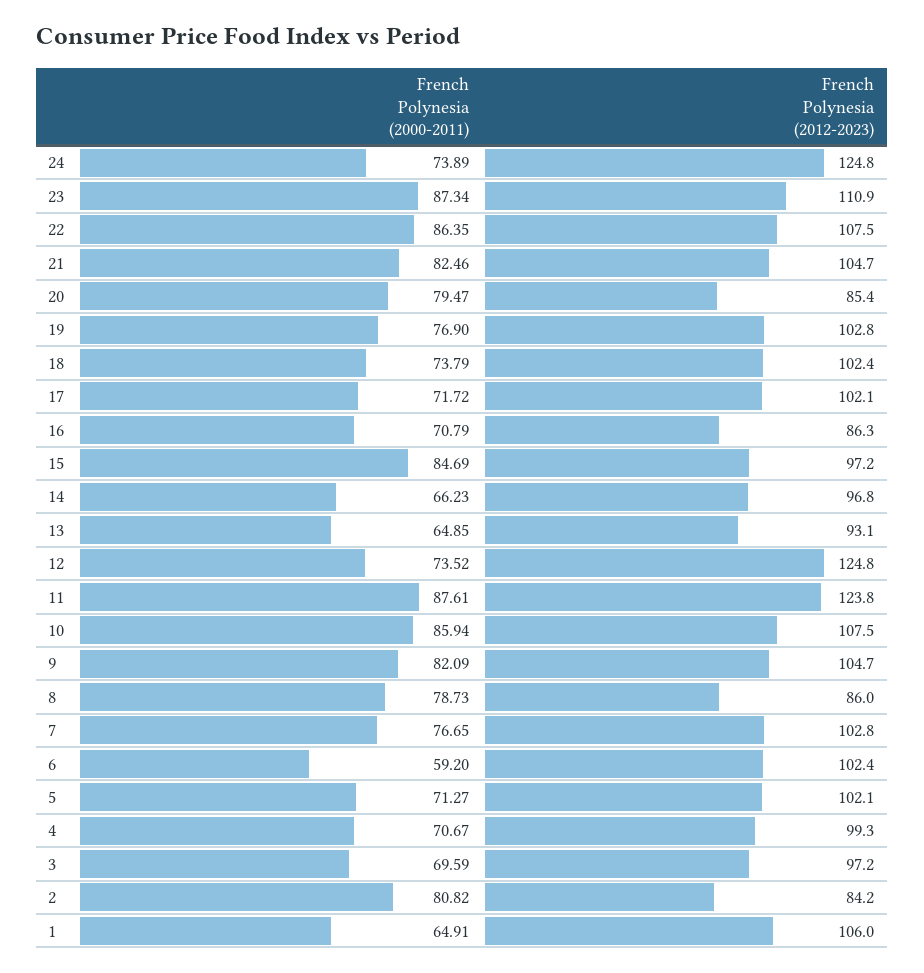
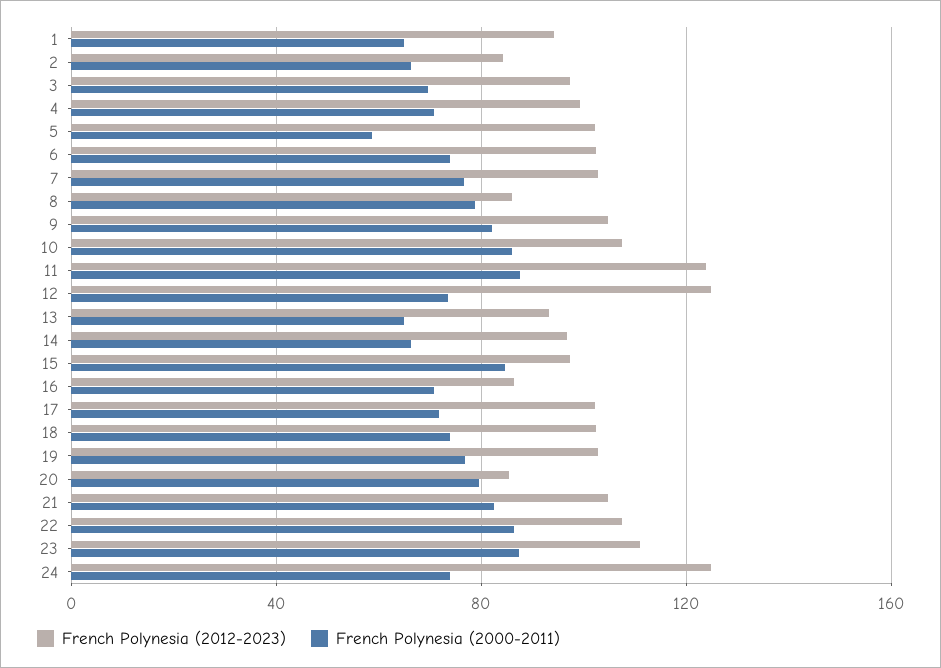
  {
    "French Polynesia (2000-2011)": {
      "24": 73.89,
      "23": 87.34,
      "22": 86.35,
      "21": 82.46,
      "20": 79.47,
      "19": 76.9,
      "18": 73.79,
      "17": 71.72,
      "16": 70.79,
      "15": 84.69,
      "14": 66.23,
      "13": 64.85,
      "12": 73.52,
      "11": 87.61,
      "10": 85.94,
      "9": 82.09,
      "8": 78.73,
      "7": 76.65,
-     "6": 59.2,
+     "6": 75,
-     "5": 71.27,
+     "5": 60,
      "4": 70.67,
      "3": 69.59,
-     "2": 80.82,
+     "2": 65,
      "1": 64.91
    },
    "French Polynesia (2012-2023)": {
      "24": 124.8,
      "23": 110.9,
      "22": 107.5,
      "21": 104.7,
      "20": 85.4,
      "19": 102.8,
      "18": 102.4,
      "17": 102.1,
      "16": 86.3,
      "15": 97.2,
      "14": 96.8,
      "13": 93.1,
      "12": 124.8,
      "11": 123.8,
      "10": 107.5,
      "9": 104.7,
      "8": 86,
      "7": 102.8,
      "6": 102.4,
      "5": 102.1,
      "4": 99.3,
      "3": 97.2,
      "2": 84.2,
-     "1": 106
+     "1": 95
    }
  }

